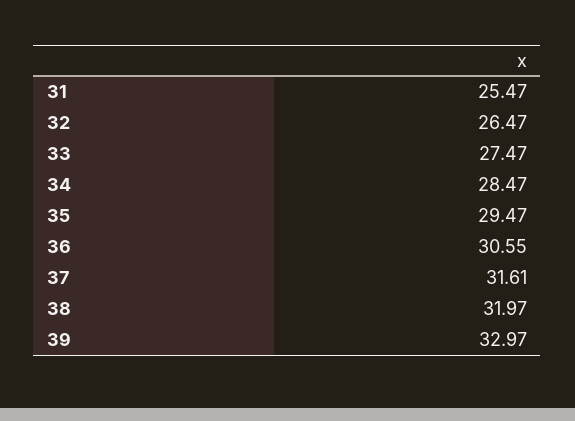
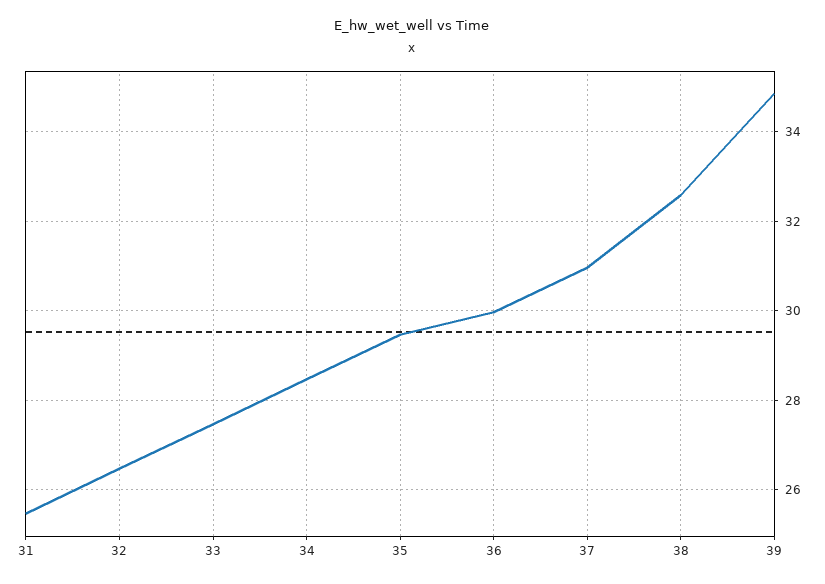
  {
    "31": 25.47,
    "32": 26.47,
    "33": 27.47,
    "34": 28.47,
    "35": 29.47,
-   "36": 30.55,
+   "36": 30,
-   "37": 31.61,
+   "37": 31,
-   "38": 31.97,
+   "38": 32.6,
-   "39": 32.97
+   "39": 34.8
  }

